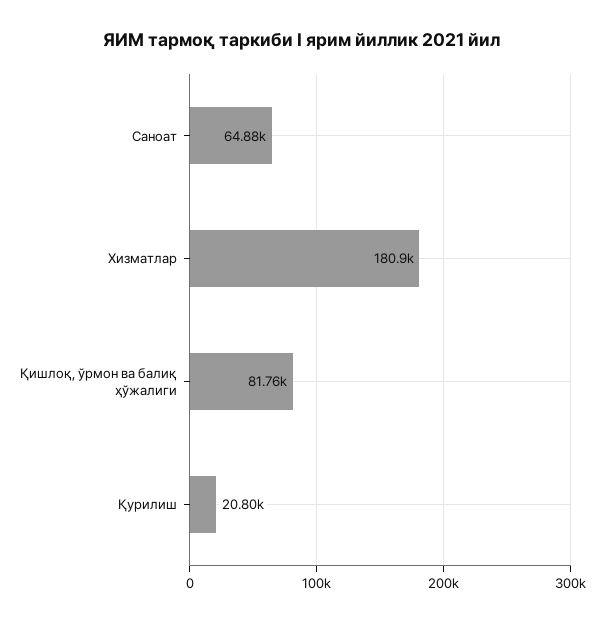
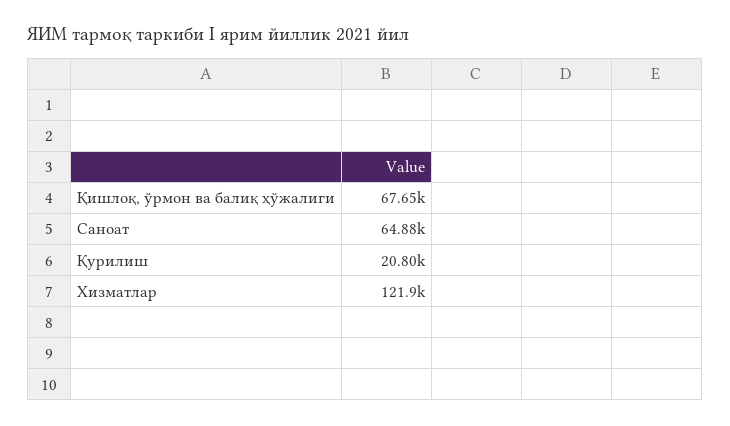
  {
    "Саноат": 64880,
-   "Хизматлар": 180900,
+   "Хизматлар": 121900,
-   "Қишлоқ, ўрмон ва балиқ ҳўжалиги": 81760,
+   "Қишлоқ, ўрмон ва балиқ ҳўжалиги": 67650,
    "Қурилиш": 20800
  }

